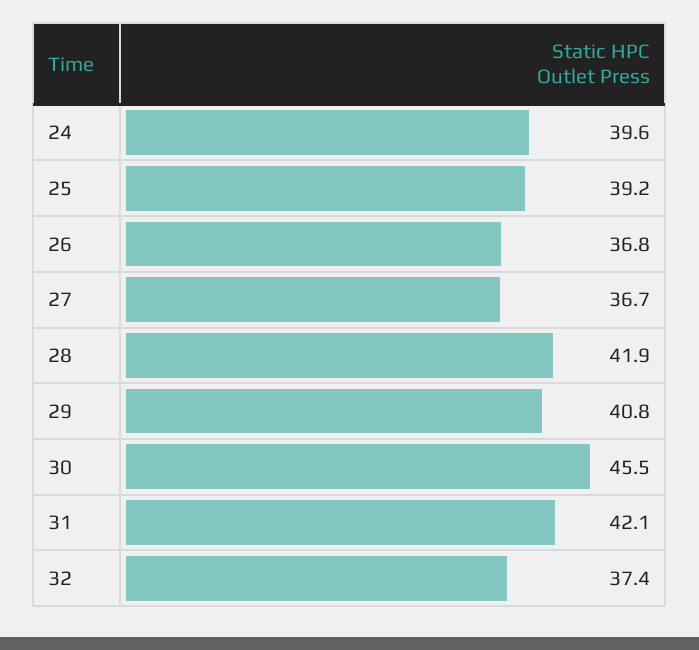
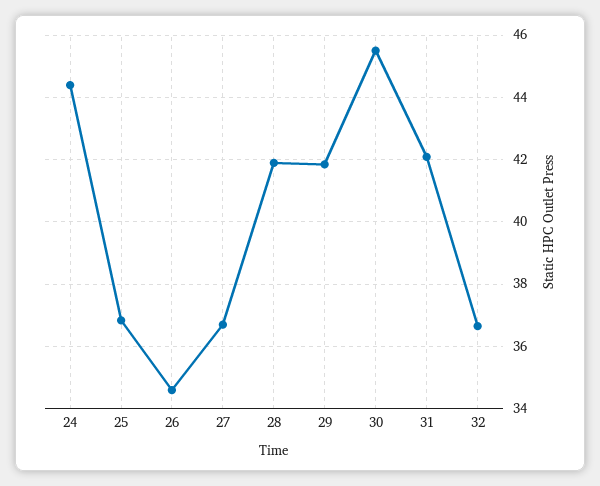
  {
-   "24": 39.6,
+   "24": 44.4,
-   "25": 39.2,
+   "25": 36.8,
-   "26": 36.8,
+   "26": 34.6,
    "27": 36.7,
    "28": 41.9,
-   "29": 40.8,
+   "29": 41.8,
    "30": 45.5,
    "31": 42.1,
-   "32": 37.4
+   "32": 36.6
  }

